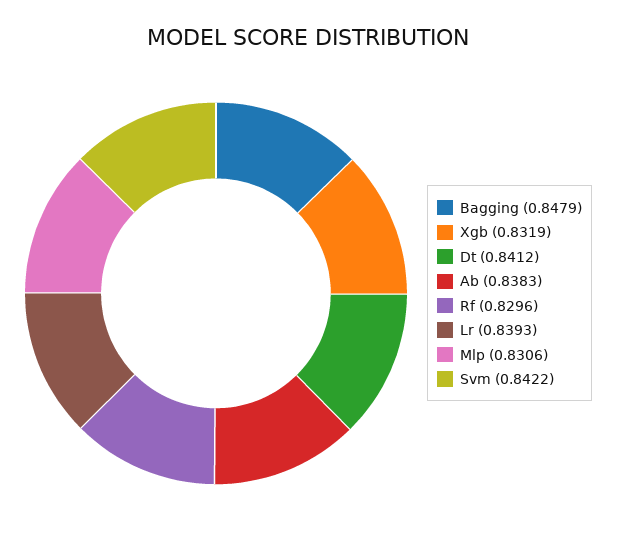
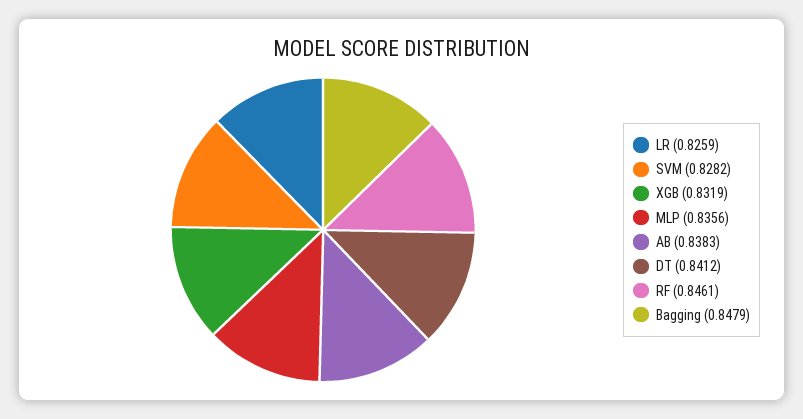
  {
    "Bagging": 0.8479,
    "Xgb": 0.8319,
    "Dt": 0.8412,
    "Ab": 0.8383,
-   "Rf": 0.8296,
+   "Rf": 0.8461,
-   "Lr": 0.8393,
+   "Lr": 0.8259,
-   "Mlp": 0.8306,
+   "Mlp": 0.8356,
-   "Svm": 0.8422
+   "Svm": 0.8282
  }

